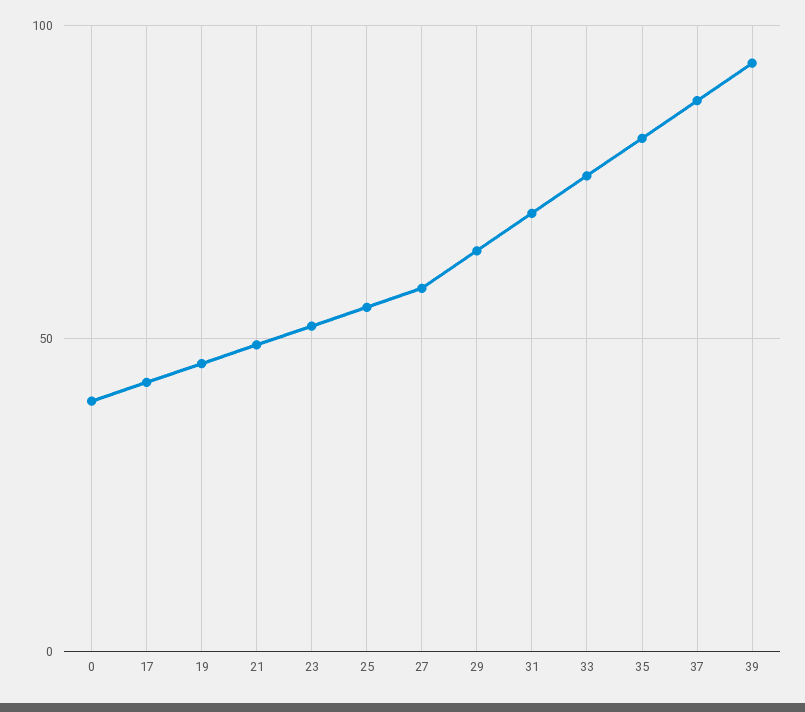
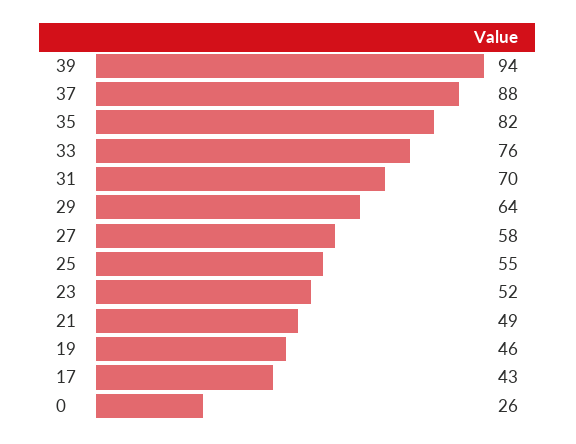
  {
-   "0": 40,
+   "0": 26,
    "17": 43,
    "19": 46,
    "21": 49,
    "23": 52,
    "25": 55,
    "27": 58,
    "29": 64,
    "31": 70,
    "33": 76,
    "35": 82,
    "37": 88,
    "39": 94
  }

